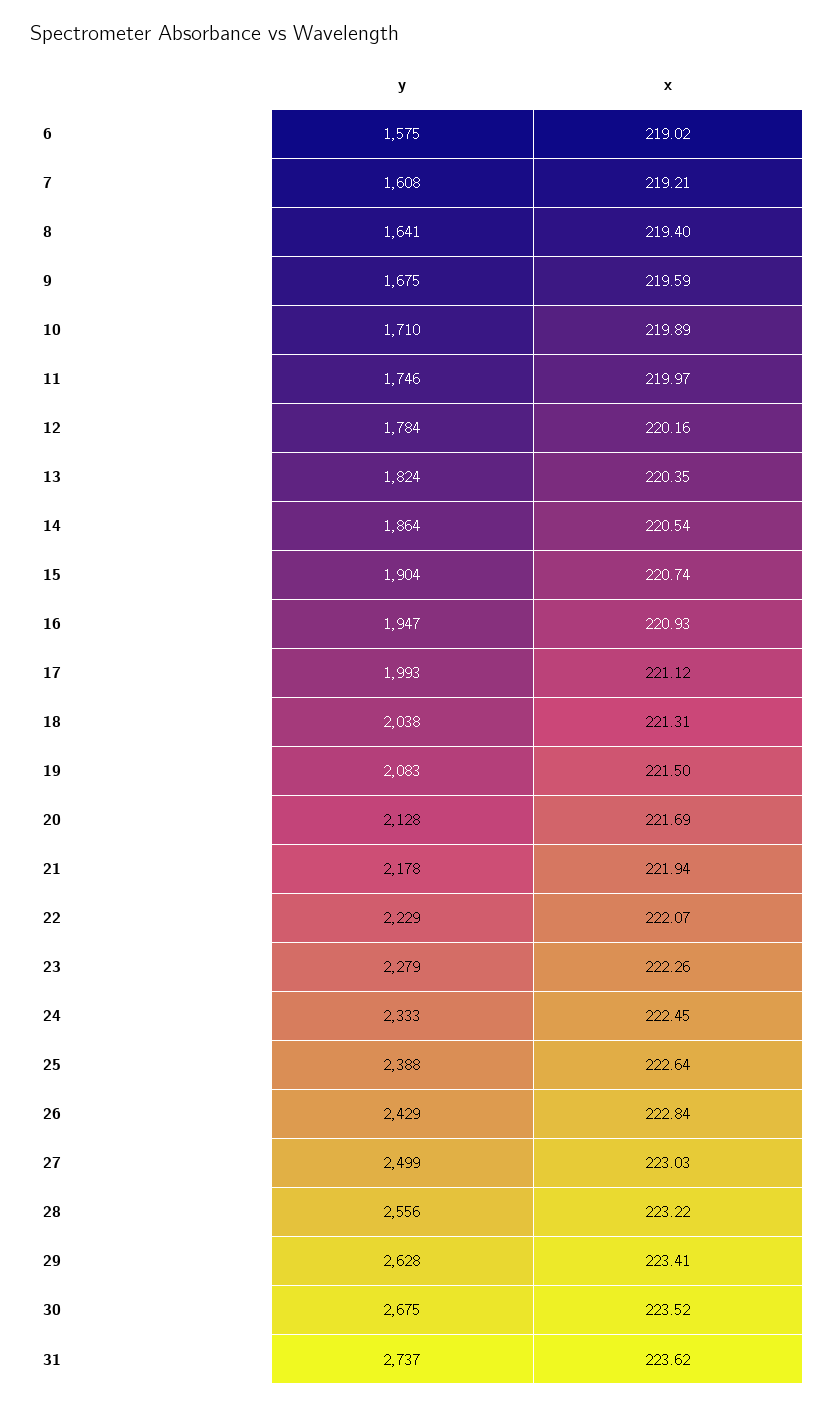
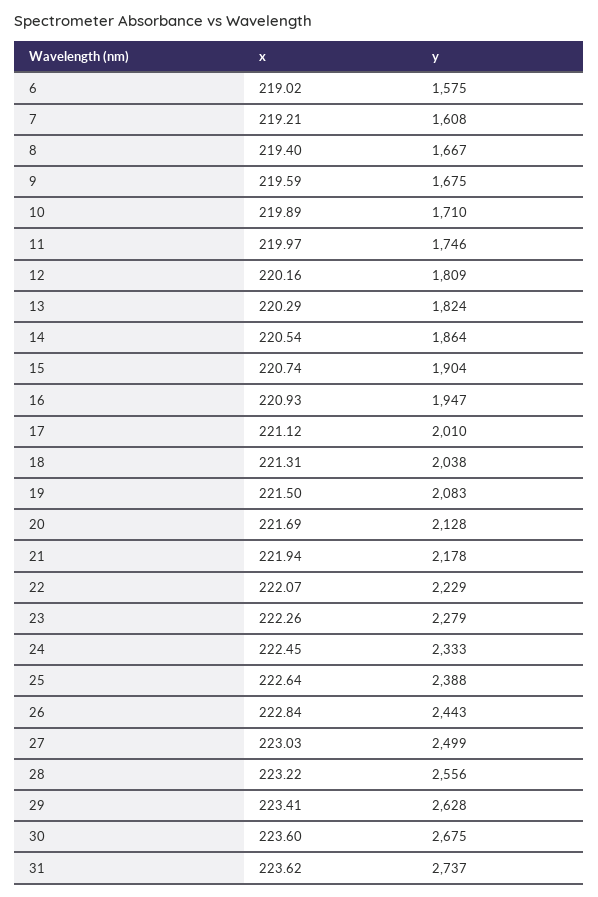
  {
    "y": {
      "6": 1575,
      "7": 1608,
-     "8": 1641,
+     "8": 1667,
      "9": 1675,
      "10": 1710,
      "11": 1746,
-     "12": 1784,
+     "12": 1809,
      "13": 1824,
      "14": 1864,
      "15": 1904,
      "16": 1947,
-     "17": 1993,
+     "17": 2010,
      "18": 2038,
      "19": 2083,
      "20": 2128,
      "21": 2178,
      "22": 2229,
      "23": 2279,
      "24": 2333,
      "25": 2388,
-     "26": 2429,
+     "26": 2443,
      "27": 2499,
      "28": 2556,
      "29": 2628,
      "30": 2675,
      "31": 2737
    },
    "x": {
      "6": 219.02,
      "7": 219.21,
      "8": 219.4,
      "9": 219.59,
      "10": 219.89,
      "11": 219.97,
      "12": 220.16,
-     "13": 220.35,
+     "13": 220.29,
      "14": 220.54,
      "15": 220.74,
      "16": 220.93,
      "17": 221.12,
      "18": 221.31,
      "19": 221.5,
      "20": 221.69,
      "21": 221.94,
      "22": 222.07,
      "23": 222.26,
      "24": 222.45,
      "25": 222.64,
      "26": 222.84,
      "27": 223.03,
      "28": 223.22,
      "29": 223.41,
-     "30": 223.52,
+     "30": 223.6,
      "31": 223.62
    }
  }

